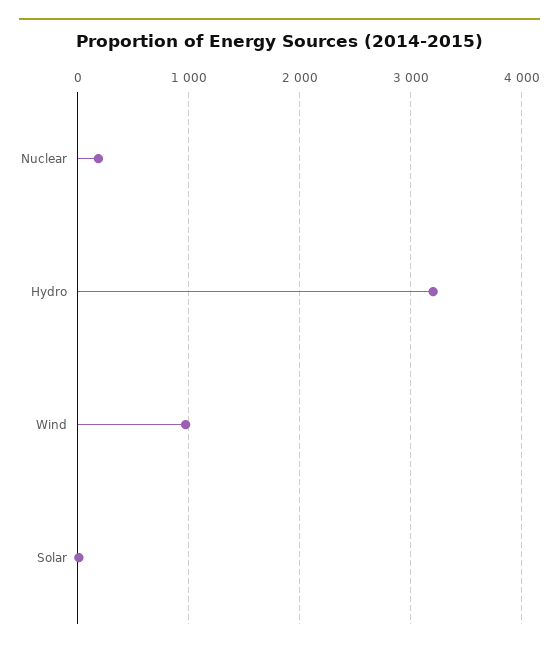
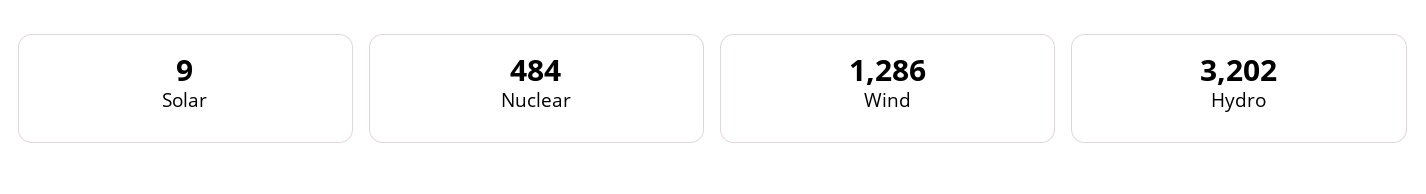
  {
-   "Nuclear": 200,
+   "Nuclear": 484,
    "Hydro": 3202,
-   "Wind": 1000,
+   "Wind": 1286,
    "Solar": 9
  }

